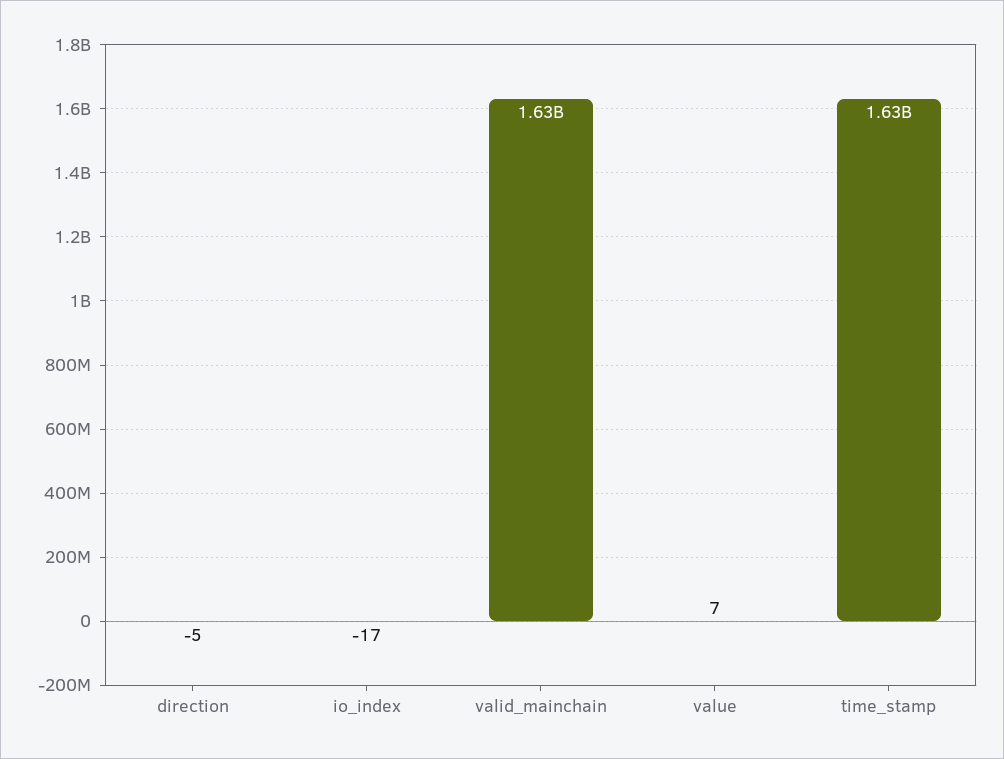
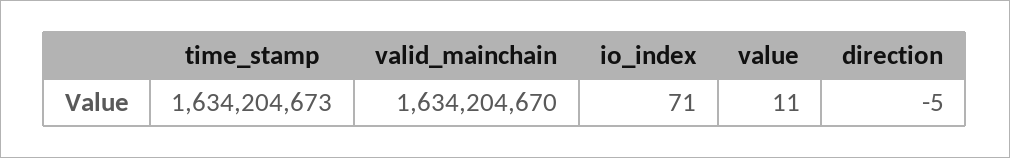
  {
    "direction": -5,
-   "io_index": -17,
+   "io_index": 71,
    "valid_mainchain": 1634204670,
-   "value": 7,
+   "value": 11,
    "time_stamp": 1634204673
  }

